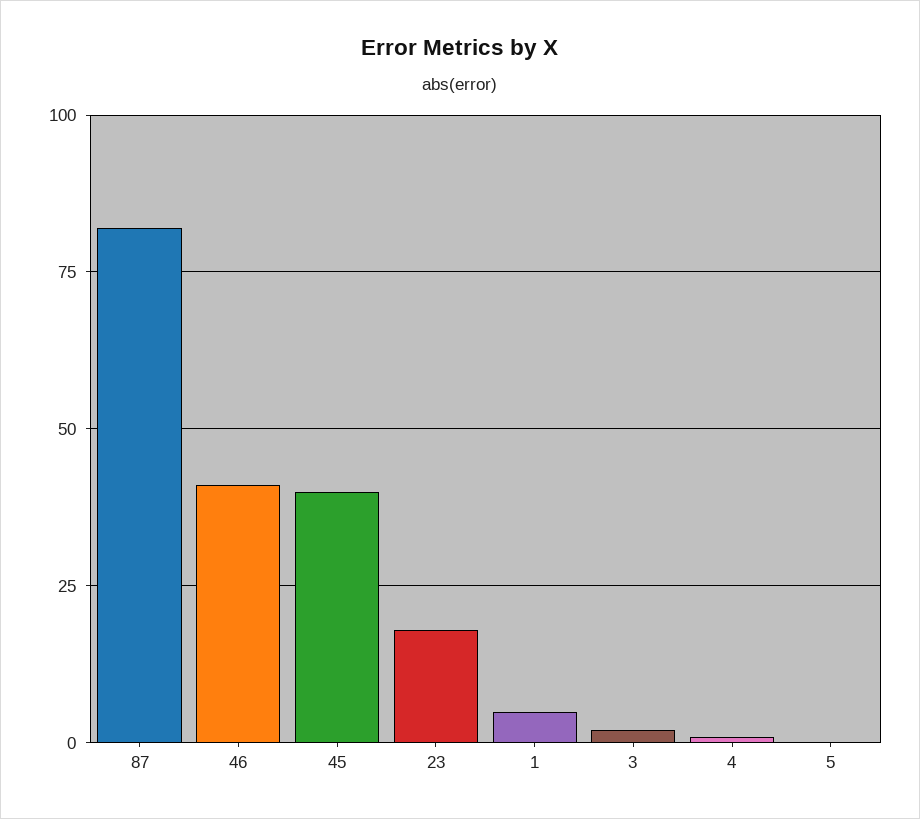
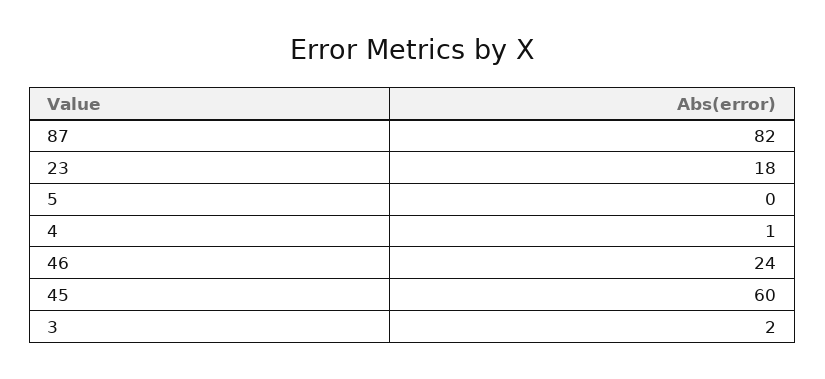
  {
    "87": 82,
-   "46": 40,
+   "46": 24,
-   "45": 40,
+   "45": 60,
    "23": 18,
-   "1": 5,
    "3": 2,
    "4": 1,
    "5": 0
  }

